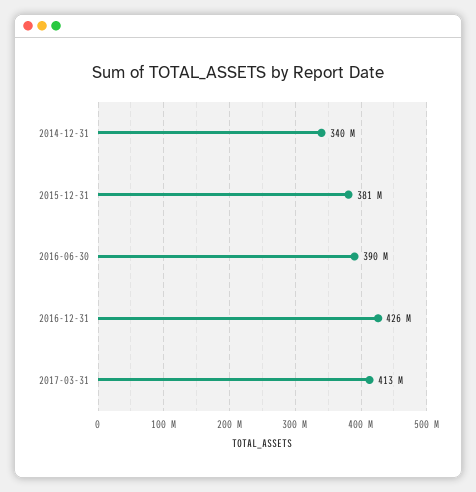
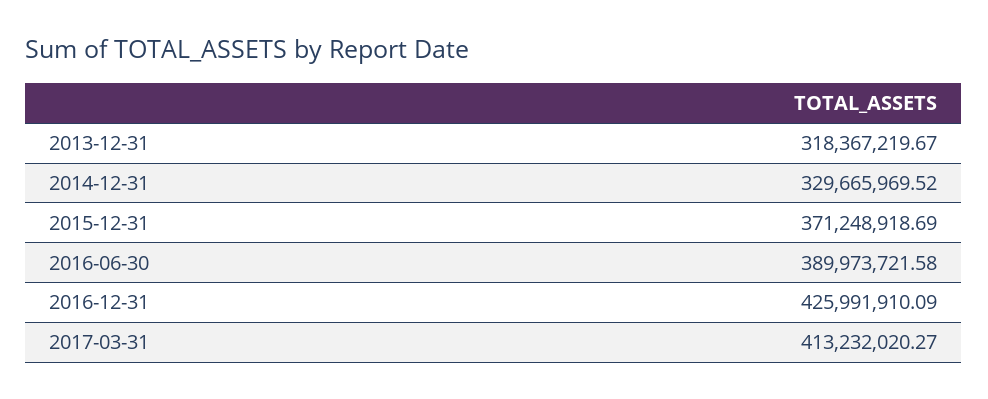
  {
-   "2014-12-31": 340000000,
+   "2014-12-31": 329665969.52,
-   "2015-12-31": 381000000,
+   "2015-12-31": 371248918.69,
    "2016-06-30": 389973721.58,
    "2016-12-31": 425991910.09,
-   "2017-03-31": 413232020.27
+   "2017-03-31": 413232020.27,
+   "2013-12-31": 318367219.67
  }

